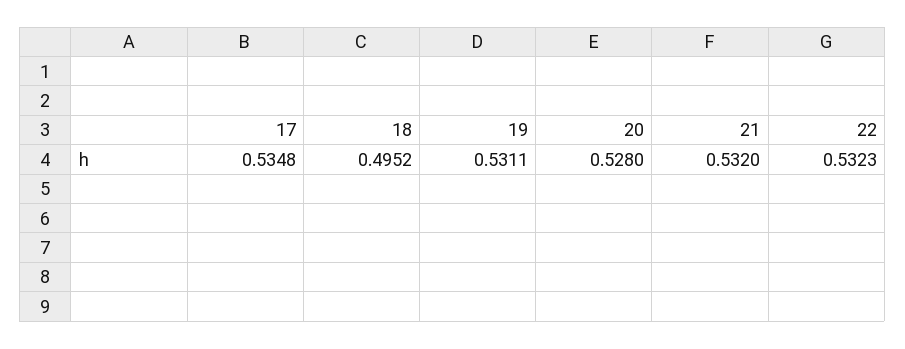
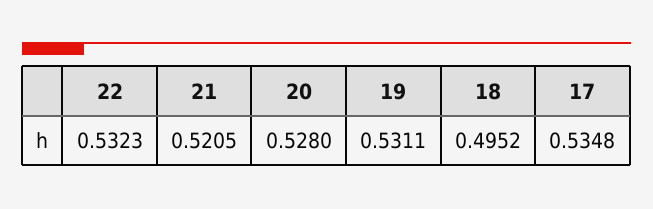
  {
    "17": 0.5348,
    "18": 0.4952,
    "19": 0.5311,
    "20": 0.528,
-   "21": 0.532,
+   "21": 0.5205,
    "22": 0.5323
  }

